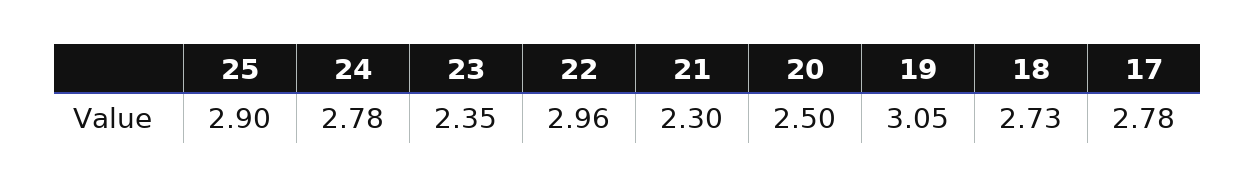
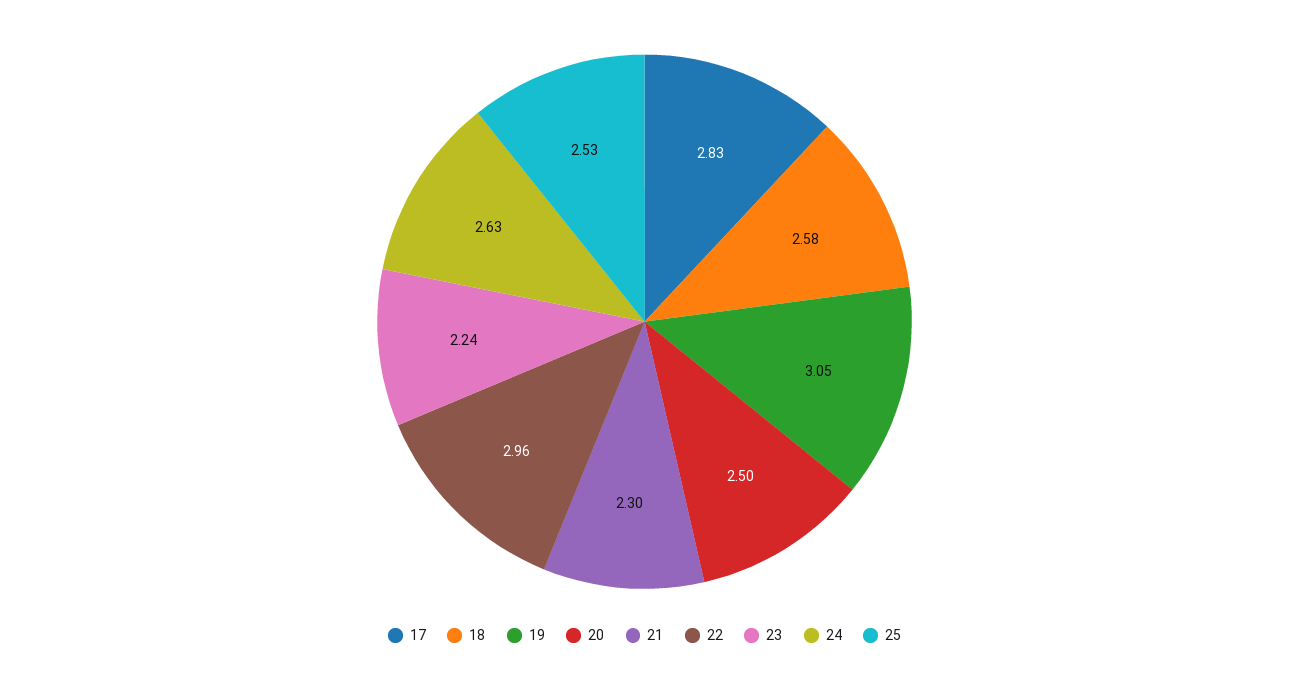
  {
-   "25": 2.9,
+   "25": 2.53,
-   "24": 2.78,
+   "24": 2.63,
-   "23": 2.35,
+   "23": 2.24,
    "22": 2.96,
    "21": 2.3,
    "20": 2.5,
    "19": 3.05,
-   "18": 2.73,
+   "18": 2.58,
-   "17": 2.78
+   "17": 2.83
  }

